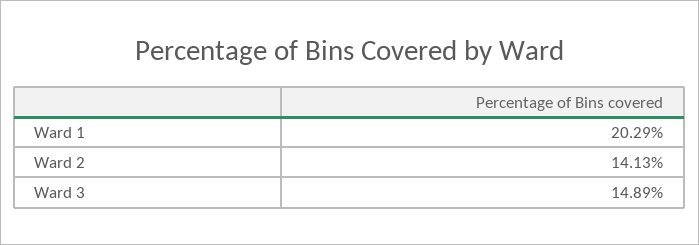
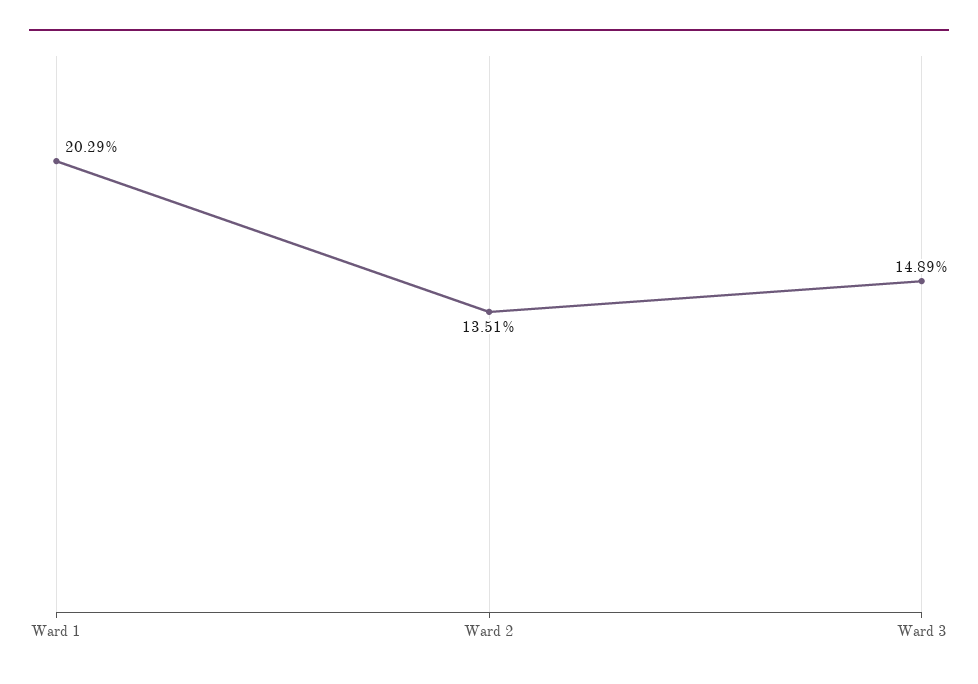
  {
    "Ward 1": 20.29,
-   "Ward 2": 14.13,
+   "Ward 2": 13.51,
    "Ward 3": 14.89
  }

